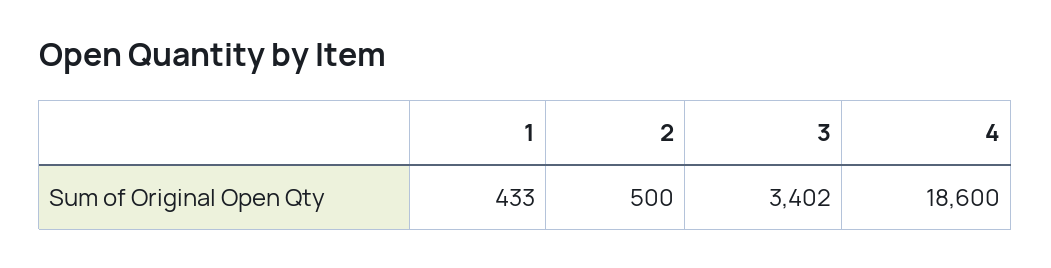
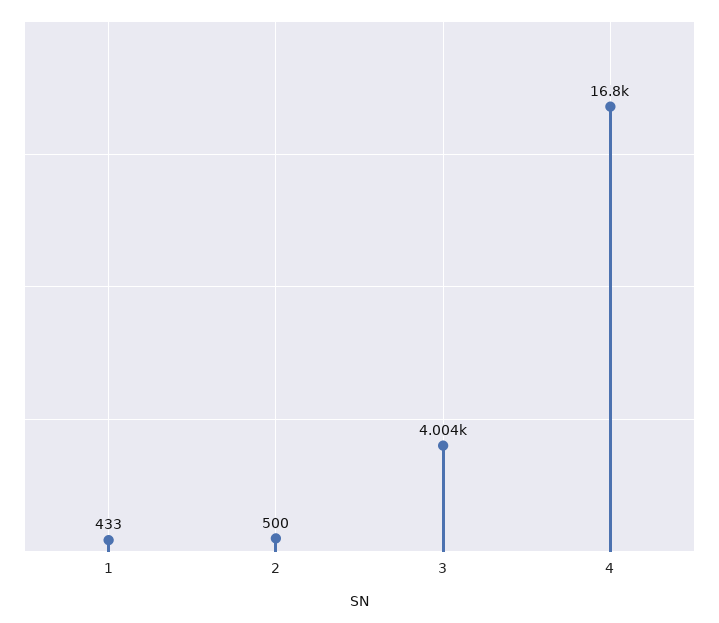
  {
    "1": 433,
    "2": 500,
-   "3": 3402,
+   "3": 4004,
-   "4": 18600
+   "4": 16800
  }

